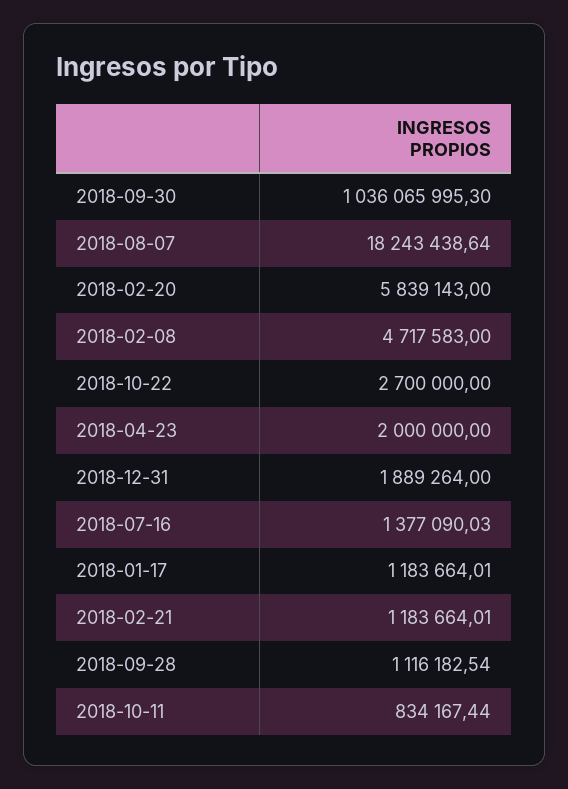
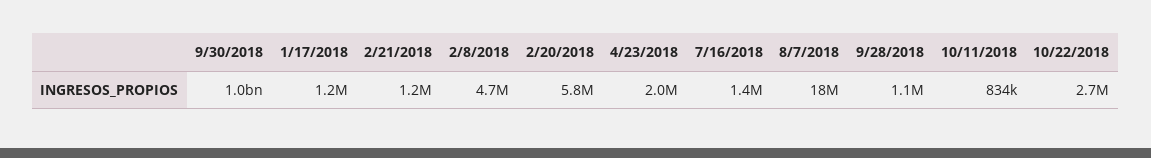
  {
    "2018-09-30": 1036065995.3,
    "2018-08-07": 18243438.64,
    "2018-02-20": 5839143,
    "2018-02-08": 4717583,
    "2018-10-22": 2700000,
    "2018-04-23": 2000000,
-   "2018-12-31": 1889264,
    "2018-07-16": 1377090.03,
    "2018-01-17": 1183664.01,
    "2018-02-21": 1183664.01,
    "2018-09-28": 1116182.54,
    "2018-10-11": 834167.44
  }

